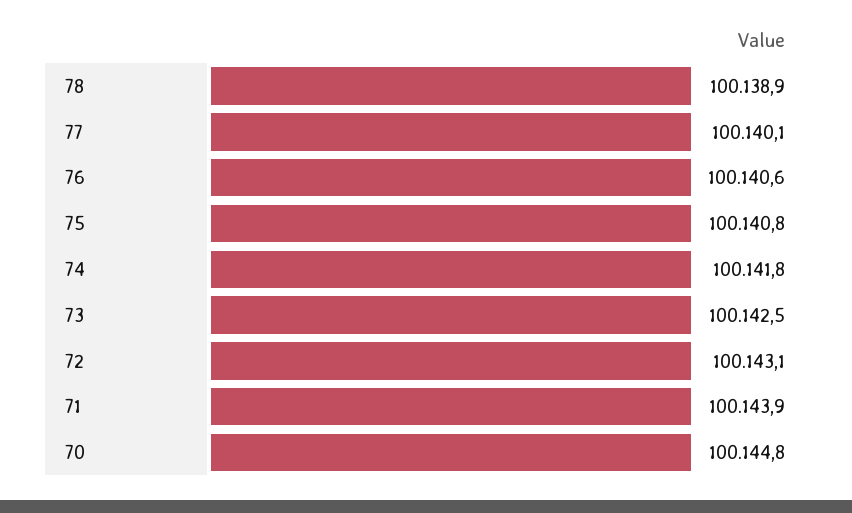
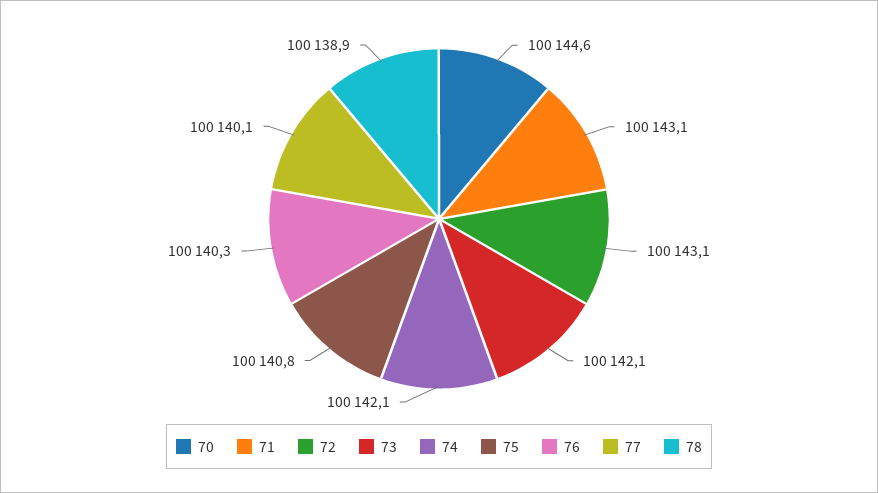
  {
    "78": 100138.9,
    "77": 100140.1,
-   "76": 100140.6,
+   "76": 100140.3,
    "75": 100140.8,
-   "74": 100141.8,
+   "74": 100142.1,
-   "73": 100142.5,
+   "73": 100142.1,
    "72": 100143.1,
-   "71": 100143.9,
+   "71": 100143.1,
-   "70": 100144.8
+   "70": 100144.6
  }

